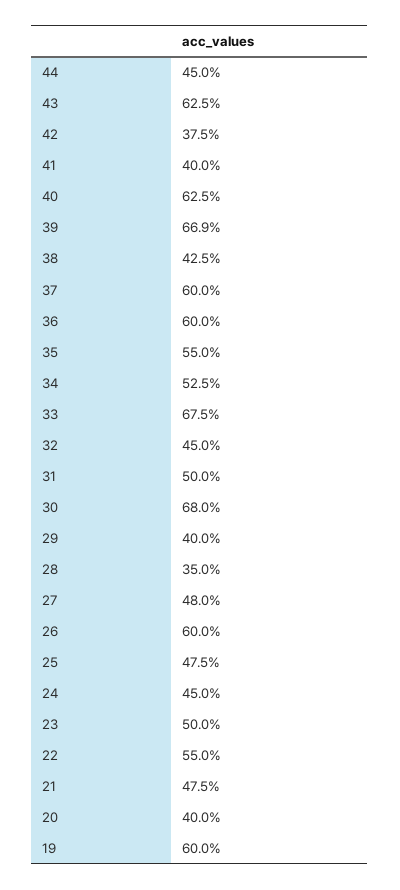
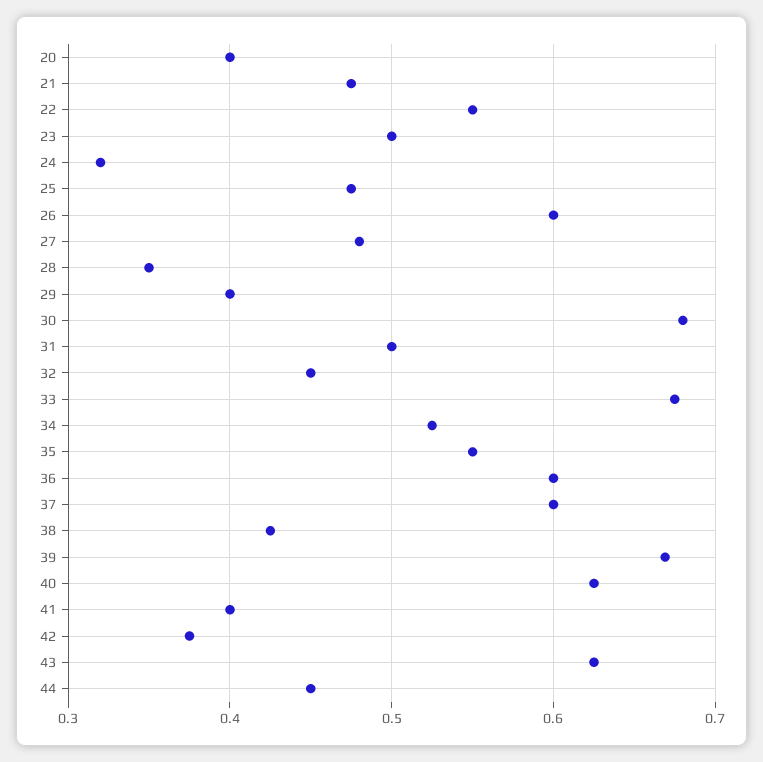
  {
    "44": 0.45,
    "43": 0.625,
    "42": 0.375,
    "41": 0.4,
    "40": 0.625,
    "39": 0.669,
    "38": 0.425,
    "37": 0.6,
    "36": 0.6,
    "35": 0.55,
    "34": 0.525,
    "33": 0.675,
    "32": 0.45,
    "31": 0.5,
    "30": 0.68,
    "29": 0.4,
    "28": 0.35,
    "27": 0.48,
    "26": 0.6,
    "25": 0.475,
-   "24": 0.45,
+   "24": 0.32,
    "23": 0.5,
    "22": 0.55,
    "21": 0.475,
-   "20": 0.4,
+   "20": 0.4
-   "19": 0.6
  }

